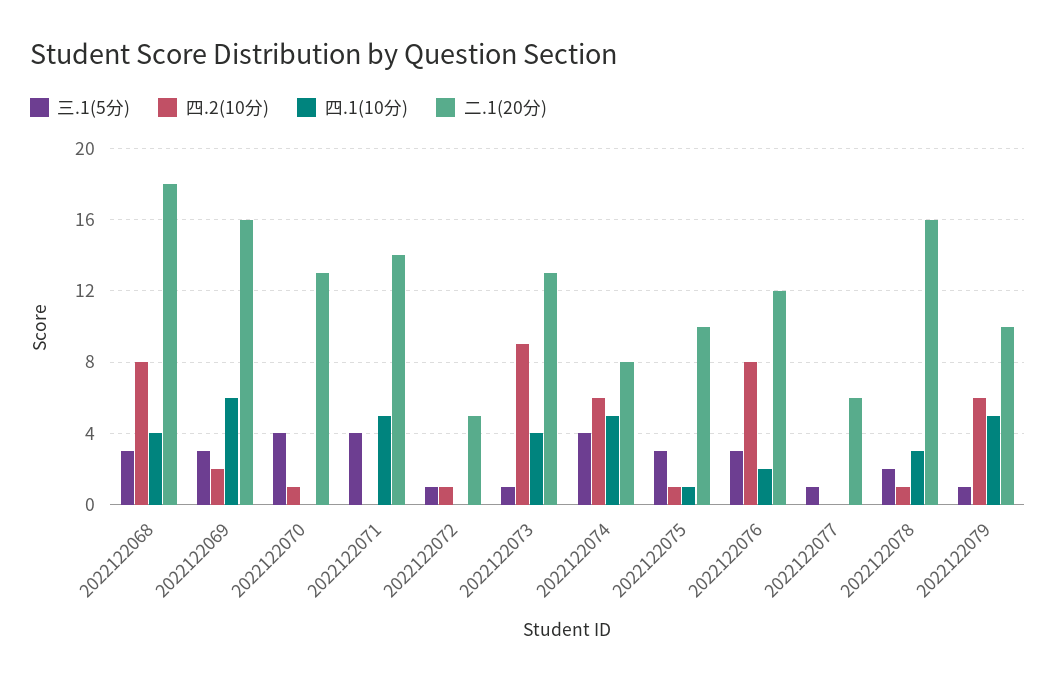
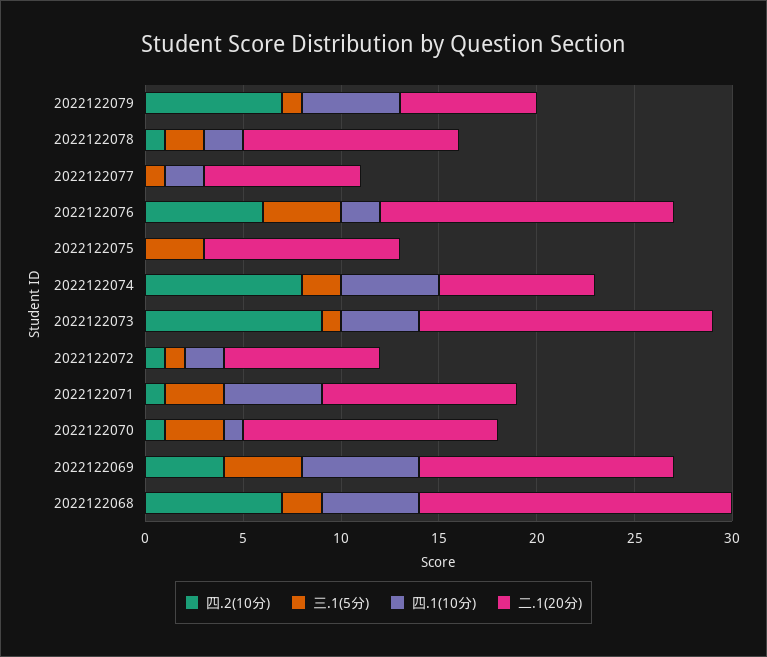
  {
    "三.1(5分)": {
-     "2022122068": 3,
+     "2022122068": 2,
-     "2022122069": 3,
+     "2022122069": 4,
-     "2022122070": 4,
+     "2022122070": 3,
-     "2022122071": 4,
+     "2022122071": 3,
      "2022122072": 1,
      "2022122073": 1,
-     "2022122074": 4,
+     "2022122074": 2,
      "2022122075": 3,
-     "2022122076": 3,
+     "2022122076": 4,
      "2022122077": 1,
      "2022122078": 2,
      "2022122079": 1
    },
    "四.2(10分)": {
-     "2022122068": 8,
+     "2022122068": 7,
-     "2022122069": 2,
+     "2022122069": 4,
      "2022122070": 1,
-     "2022122071": 0,
+     "2022122071": 1,
      "2022122072": 1,
      "2022122073": 9,
-     "2022122074": 6,
+     "2022122074": 8,
-     "2022122075": 1,
+     "2022122075": 0,
-     "2022122076": 8,
+     "2022122076": 6,
      "2022122077": 0,
      "2022122078": 1,
-     "2022122079": 6
+     "2022122079": 7
    },
    "四.1(10分)": {
-     "2022122068": 4,
+     "2022122068": 5,
      "2022122069": 6,
-     "2022122070": 0,
+     "2022122070": 1,
      "2022122071": 5,
-     "2022122072": 0,
+     "2022122072": 2,
      "2022122073": 4,
      "2022122074": 5,
-     "2022122075": 1,
+     "2022122075": 0,
      "2022122076": 2,
-     "2022122077": 0,
+     "2022122077": 2,
-     "2022122078": 3,
+     "2022122078": 2,
      "2022122079": 5
    },
    "二.1(20分)": {
-     "2022122068": 18,
+     "2022122068": 16,
-     "2022122069": 16,
+     "2022122069": 13,
      "2022122070": 13,
-     "2022122071": 14,
+     "2022122071": 10,
-     "2022122072": 5,
+     "2022122072": 8,
-     "2022122073": 13,
+     "2022122073": 15,
      "2022122074": 8,
      "2022122075": 10,
-     "2022122076": 12,
+     "2022122076": 15,
-     "2022122077": 6,
+     "2022122077": 8,
-     "2022122078": 16,
+     "2022122078": 11,
-     "2022122079": 10
+     "2022122079": 7
    }
  }

